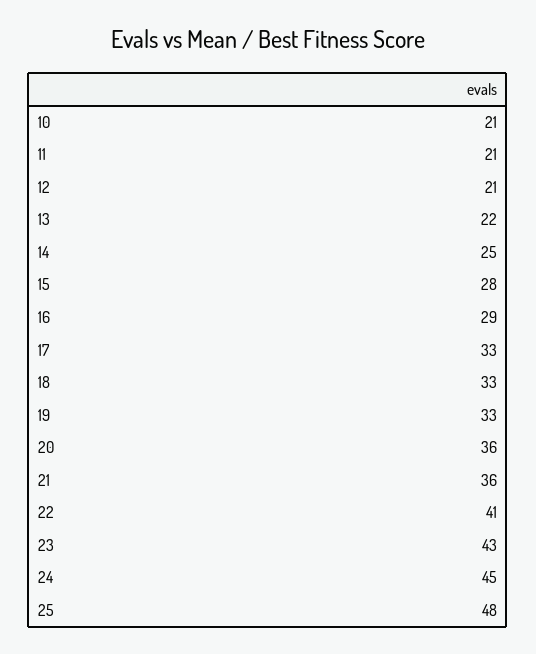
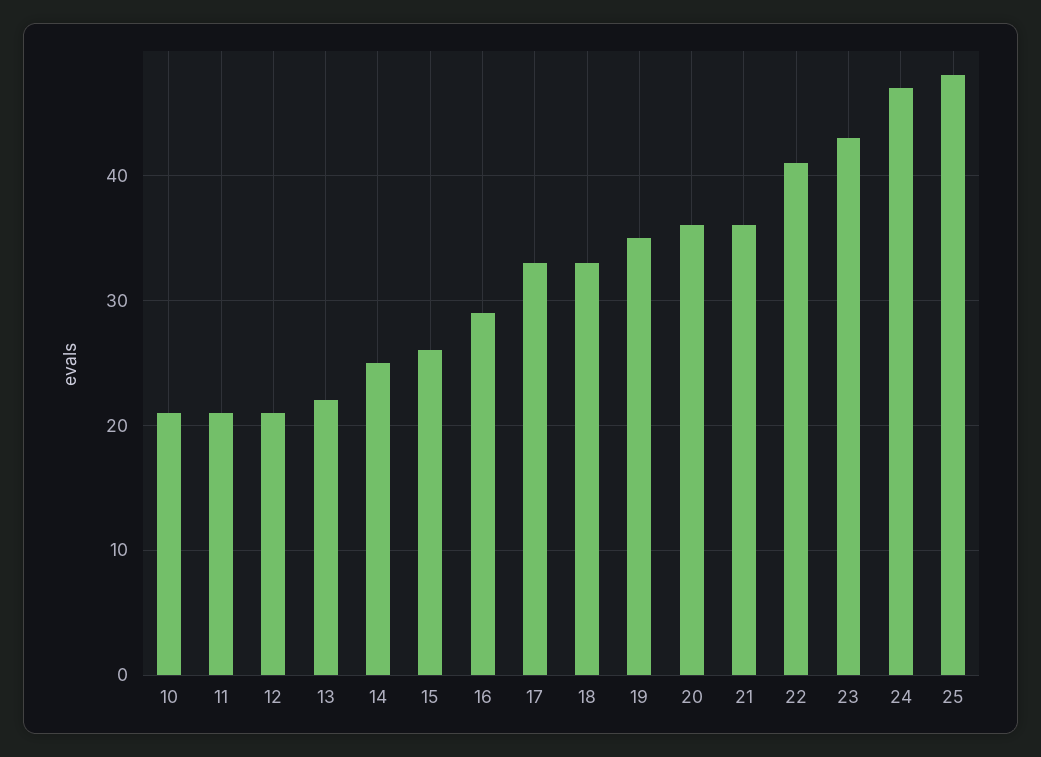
  {
    "10": 21,
    "11": 21,
    "12": 21,
    "13": 22,
    "14": 25,
-   "15": 28,
+   "15": 26,
    "16": 29,
    "17": 33,
    "18": 33,
-   "19": 33,
+   "19": 35,
    "20": 36,
    "21": 36,
    "22": 41,
    "23": 43,
-   "24": 45,
+   "24": 47,
    "25": 48
  }

